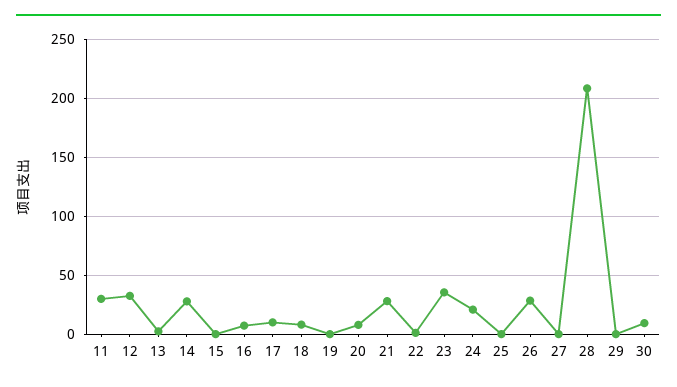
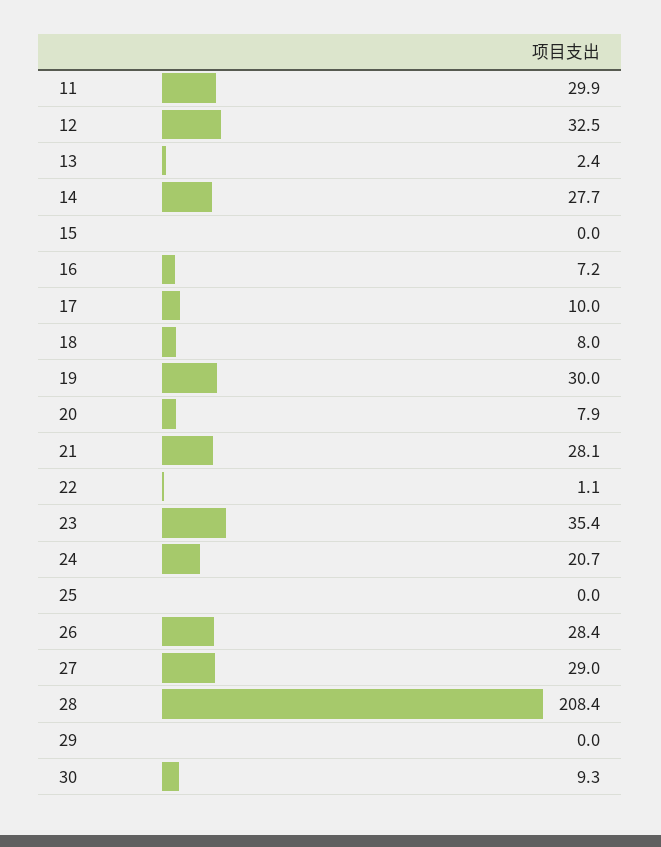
  {
    "11": 29.9,
    "12": 32.5,
    "13": 2.4,
    "14": 27.7,
    "15": 0,
    "16": 7.2,
    "17": 10,
    "18": 8,
-   "19": 0,
+   "19": 30,
    "20": 7.9,
    "21": 28.1,
    "22": 1.1,
    "23": 35.4,
    "24": 20.7,
    "25": 0,
    "26": 28.4,
-   "27": 0,
+   "27": 29,
    "28": 208.4,
    "29": 0,
    "30": 9.3
  }

